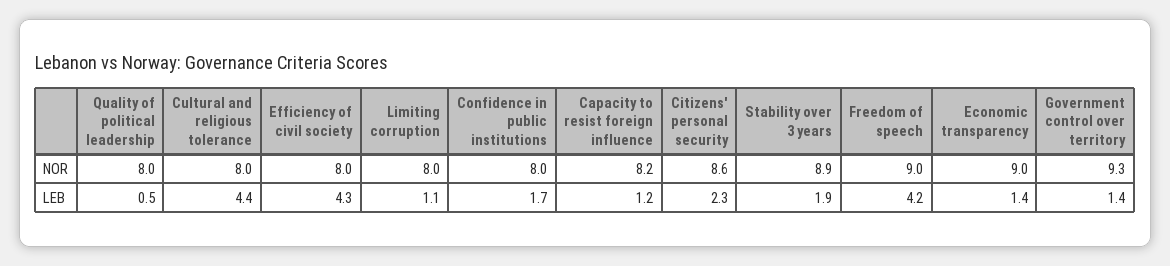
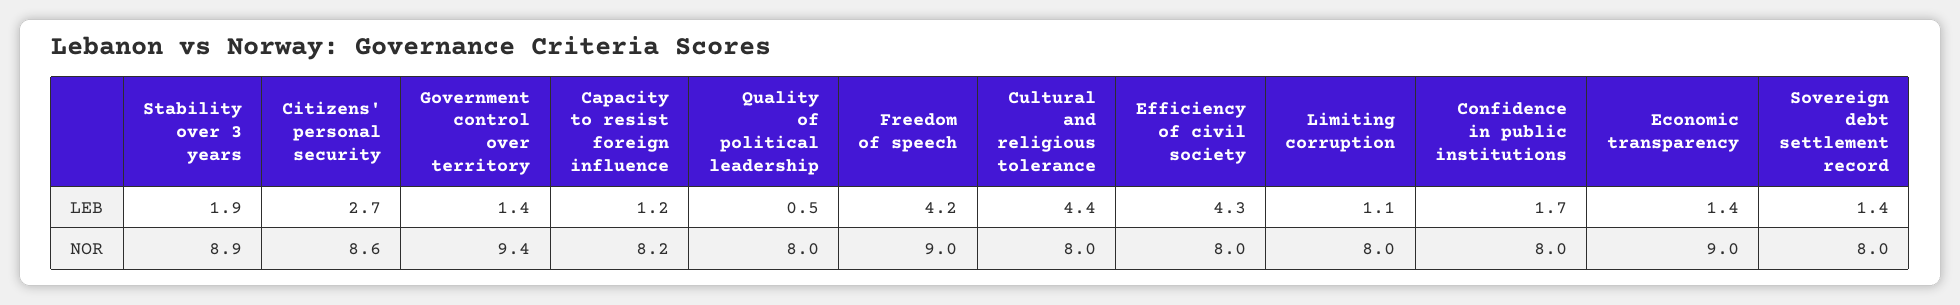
  {
    "Quality of political leadership": {
      "NOR": 8,
      "LEB": 0.5
    },
    "Cultural and religious tolerance": {
      "NOR": 8,
      "LEB": 4.4
    },
    "Efficiency of civil society": {
      "NOR": 8,
      "LEB": 4.3
    },
    "Limiting corruption": {
      "NOR": 8,
      "LEB": 1.1
    },
    "Confidence in public institutions": {
      "NOR": 8,
      "LEB": 1.7
    },
    "Capacity to resist foreign influence": {
      "NOR": 8.2,
      "LEB": 1.2
    },
    "Citizens' personal security": {
      "NOR": 8.6,
-     "LEB": 2.3
+     "LEB": 2.7
    },
    "Stability over 3 years": {
      "NOR": 8.9,
      "LEB": 1.9
    },
    "Freedom of speech": {
      "NOR": 9,
      "LEB": 4.2
    },
    "Economic transparency": {
      "NOR": 9,
      "LEB": 1.4
    },
    "Government control over territory": {
-     "NOR": 9.3,
+     "NOR": 9.4,
      "LEB": 1.4
-   }
+   },
+   "Sovereign debt settlement record": {
+     "LEB": 1.4,
+     "NOR": 8
+   }
  }

